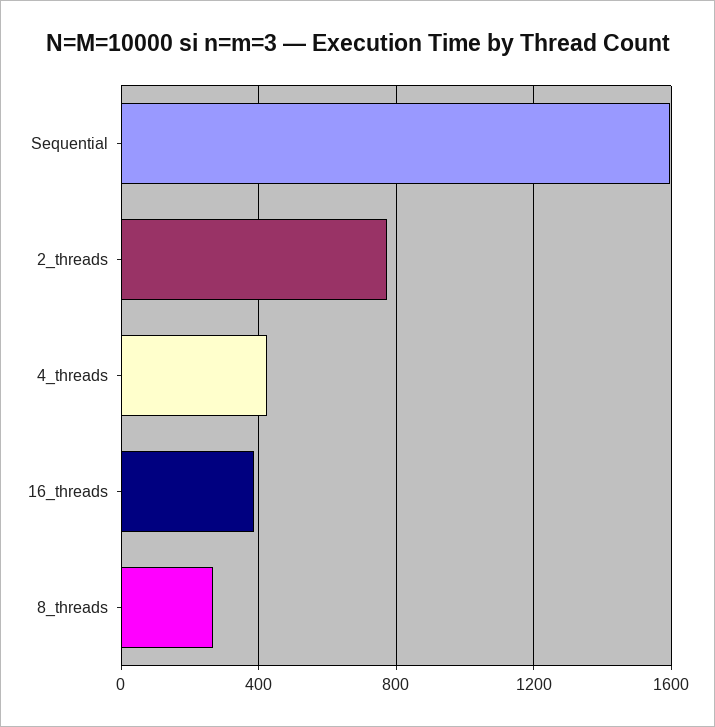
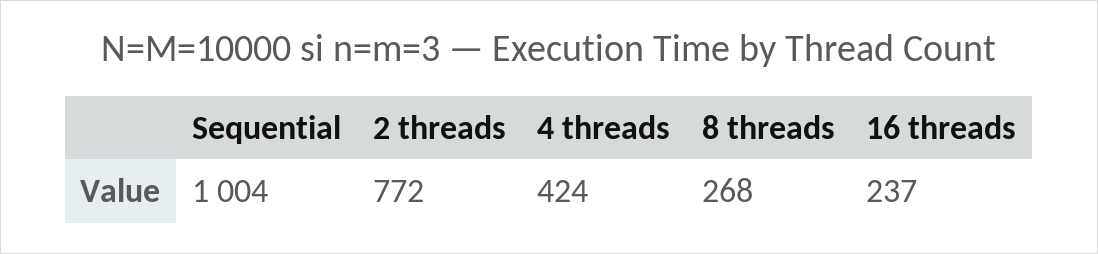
  {
-   "Sequential": 1600,
+   "Sequential": 1004,
    "2_threads": 772,
    "4_threads": 424,
-   "16_threads": 400,
+   "16_threads": 237,
    "8_threads": 268
  }

